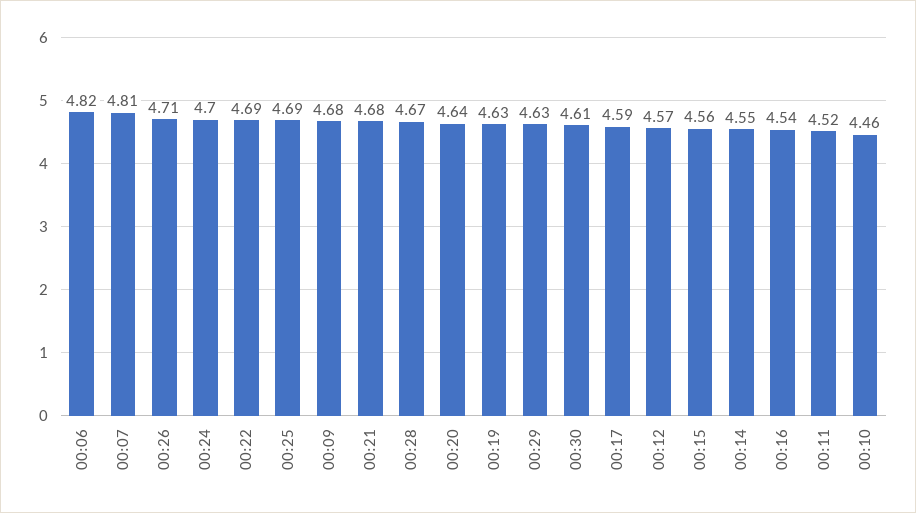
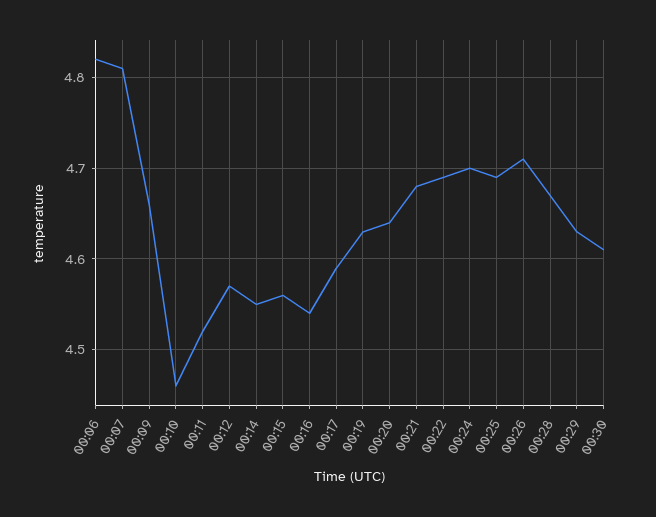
  {
    "00:06": 4.82,
    "00:07": 4.81,
    "00:26": 4.71,
    "00:24": 4.7,
    "00:22": 4.69,
    "00:25": 4.69,
-   "00:09": 4.68,
+   "00:09": 4.66,
    "00:21": 4.68,
    "00:28": 4.67,
    "00:20": 4.64,
    "00:19": 4.63,
    "00:29": 4.63,
    "00:30": 4.61,
    "00:17": 4.59,
    "00:12": 4.57,
    "00:15": 4.56,
    "00:14": 4.55,
    "00:16": 4.54,
    "00:11": 4.52,
    "00:10": 4.46
  }

